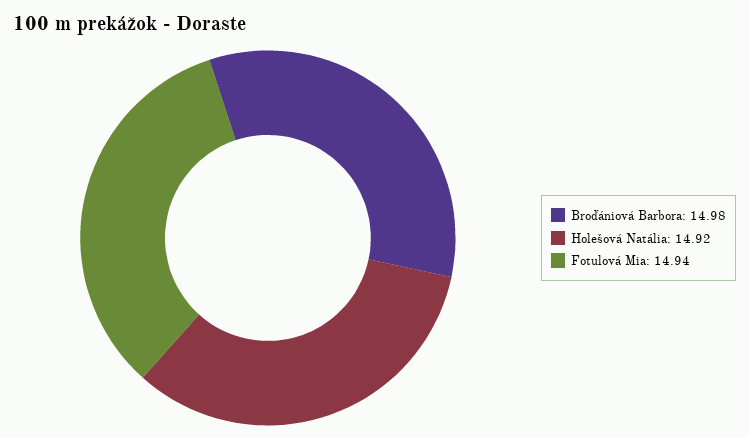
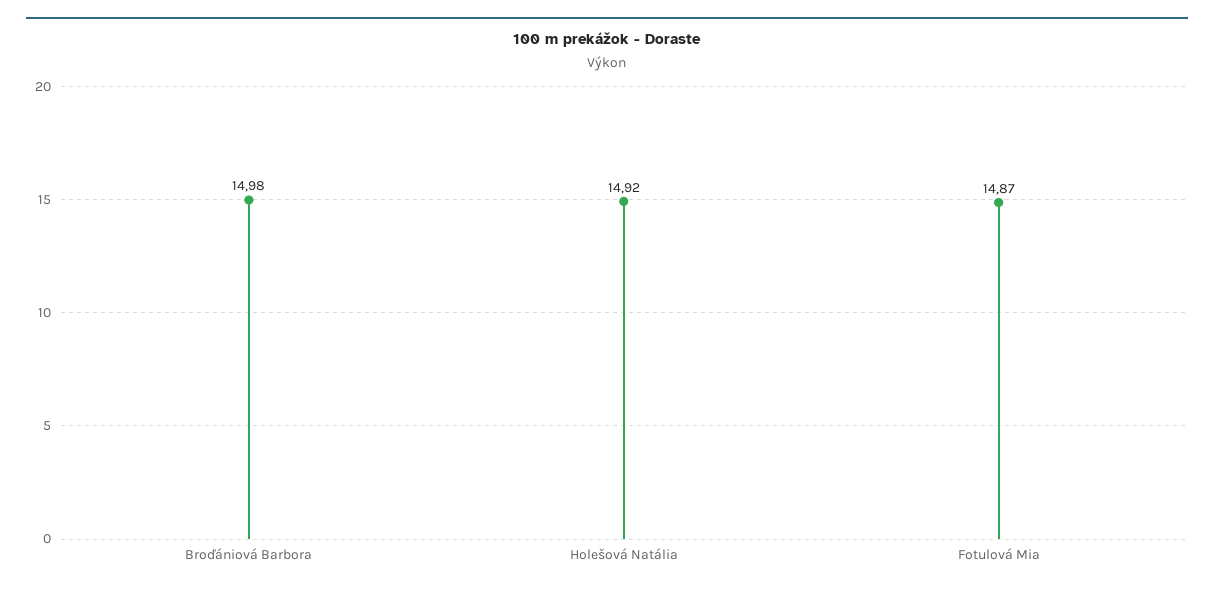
  {
    "Broďániová Barbora": 14.98,
    "Holešová Natália": 14.92,
-   "Fotulová Mia": 14.94
+   "Fotulová Mia": 14.87
  }

